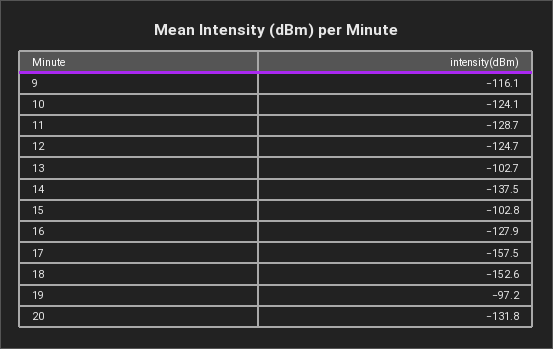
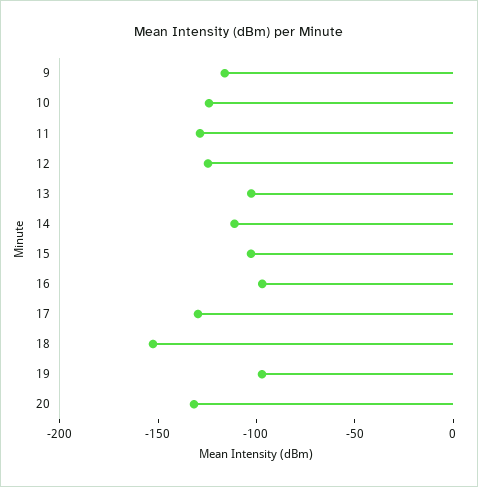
  {
    "9": -116.1,
    "10": -124.1,
    "11": -128.7,
    "12": -124.7,
    "13": -102.7,
-   "14": -137.5,
+   "14": -110,
    "15": -102.8,
-   "16": -127.9,
+   "16": -100,
-   "17": -157.5,
+   "17": -130,
    "18": -152.6,
    "19": -97.2,
    "20": -131.8
  }

